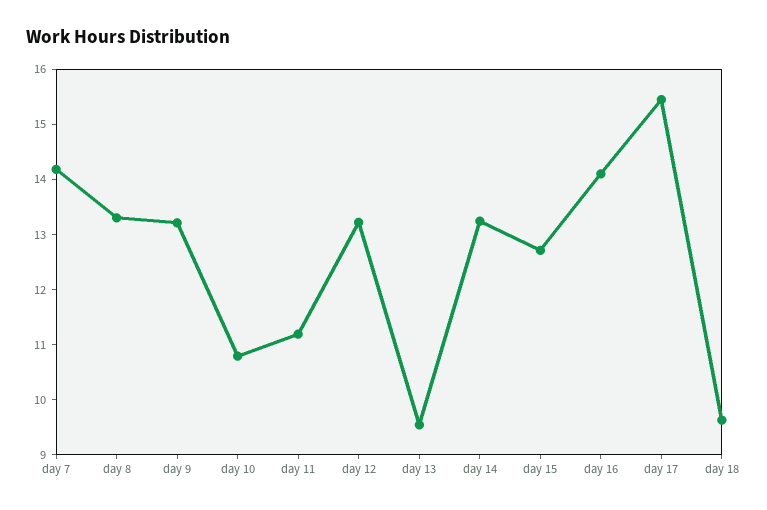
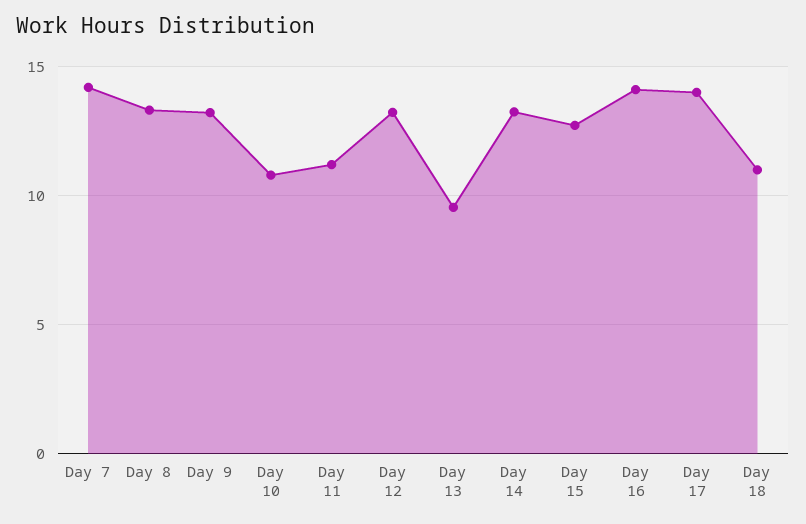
  {
    "day 7": 14.2,
    "day 8": 13.4,
    "day 9": 13.2,
    "day 10": 10.8,
    "day 11": 11.2,
    "day 12": 13.2,
    "day 13": 9.6,
    "day 14": 13.2,
    "day 15": 12.8,
    "day 16": 14.2,
-   "day 17": 15.4,
+   "day 17": 14,
-   "day 18": 9.6
+   "day 18": 11
  }

